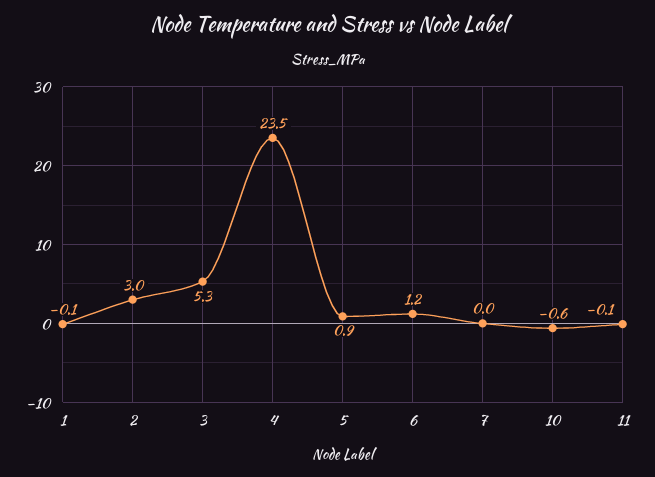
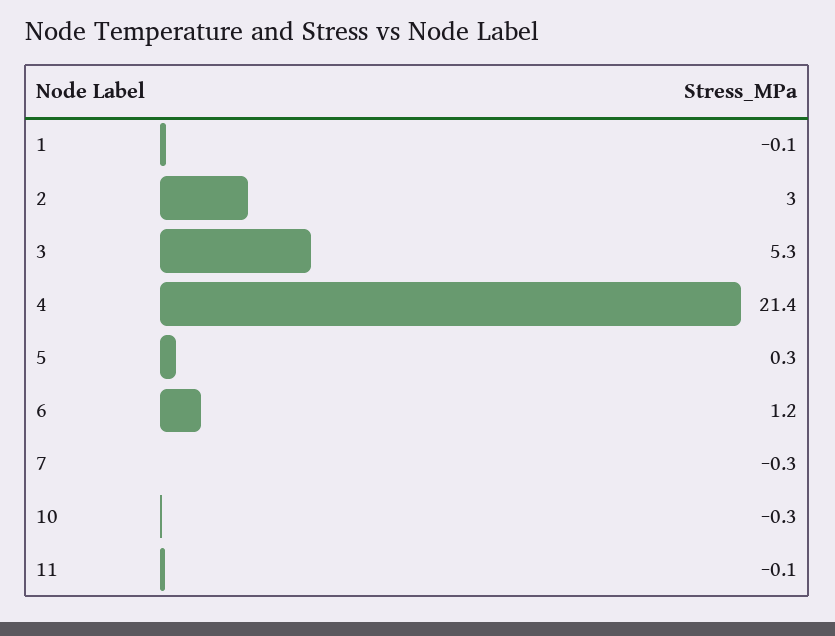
  {
    "1": -0.1,
    "2": 3,
    "3": 5.3,
-   "4": 23.5,
+   "4": 21.4,
-   "5": 0.9,
+   "5": 0.3,
    "6": 1.2,
-   "7": 0,
+   "7": -0.3,
-   "10": -0.6,
+   "10": -0.3,
    "11": -0.1
  }

